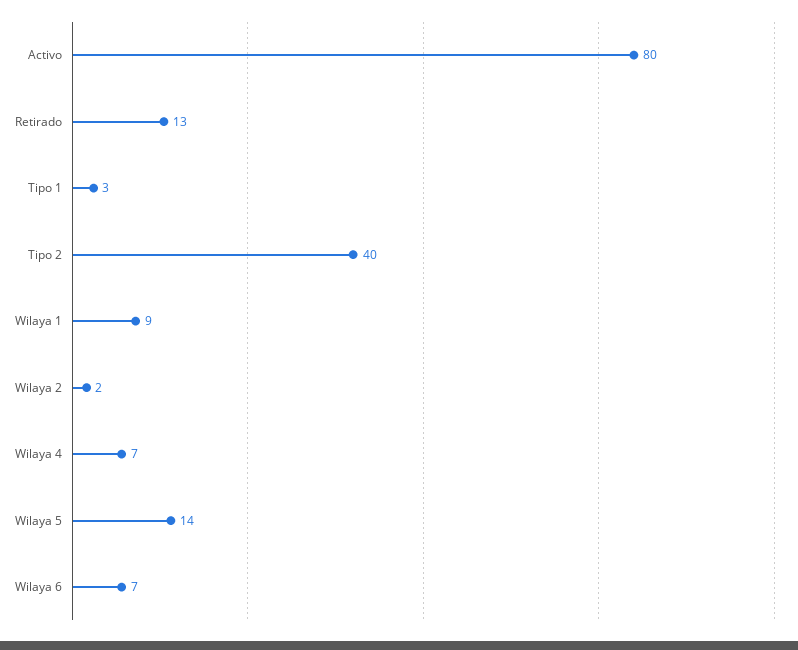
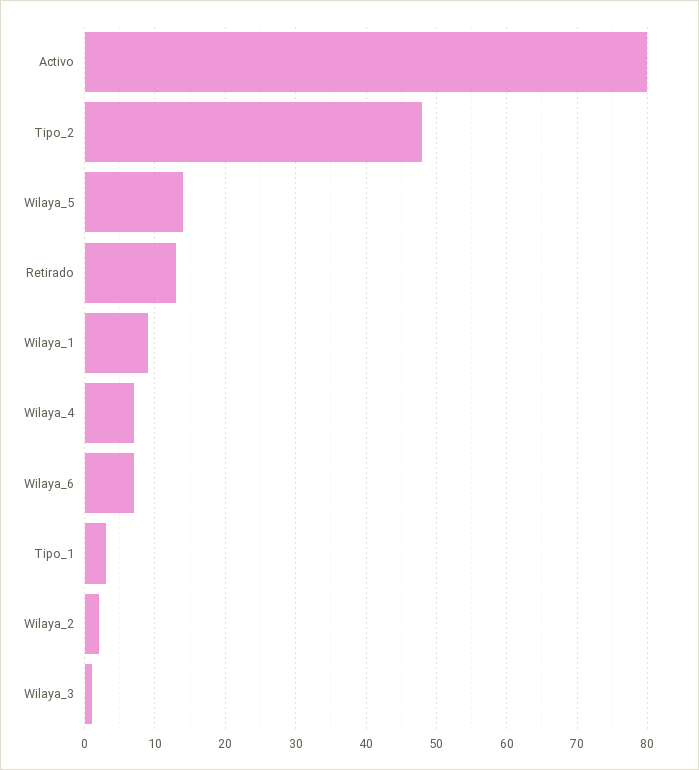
  {
    "Activo": 80,
    "Retirado": 13,
    "Tipo 1": 3,
-   "Tipo 2": 40,
+   "Tipo 2": 48,
    "Wilaya 1": 9,
    "Wilaya 2": 2,
    "Wilaya 4": 7,
    "Wilaya 5": 14,
-   "Wilaya 6": 7
+   "Wilaya 6": 7,
+   "Wilaya_3": 1
  }

